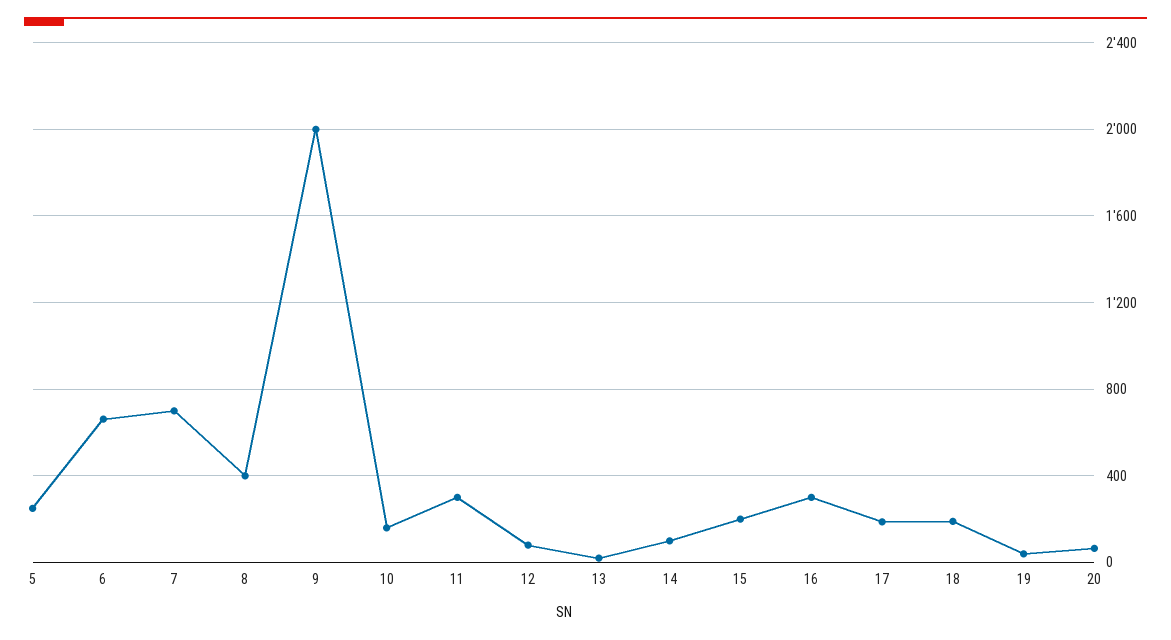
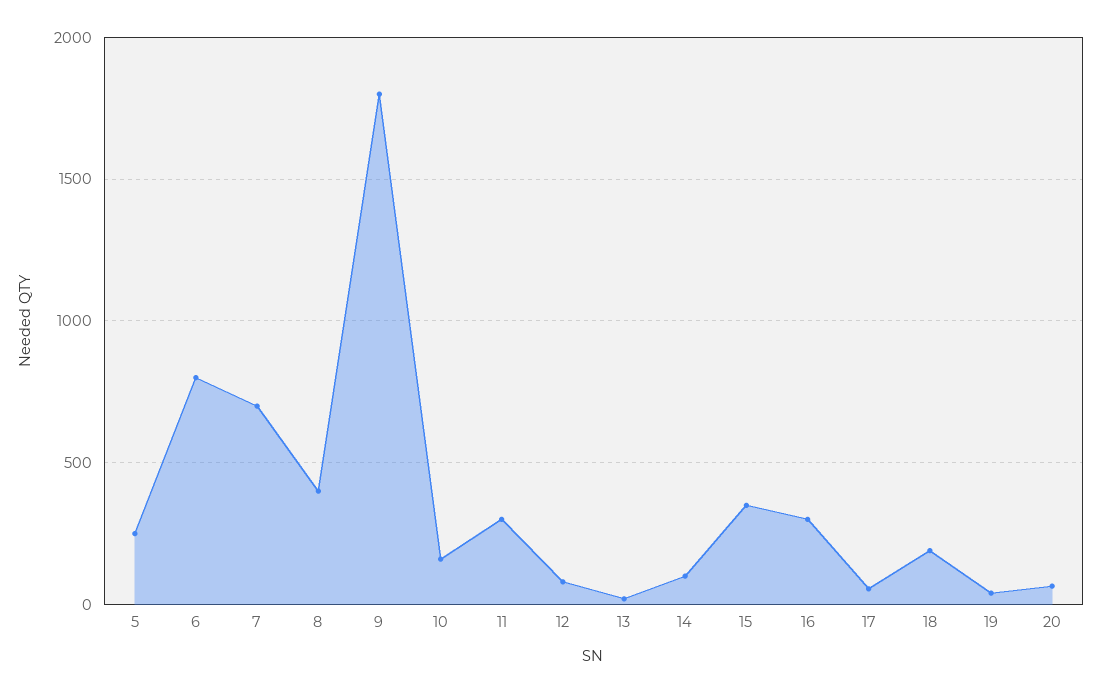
  {
    "5": 250,
-   "6": 650,
+   "6": 800,
    "7": 700,
    "8": 400,
-   "9": 2000,
+   "9": 1800,
    "10": 150,
    "11": 300,
    "12": 100,
    "13": 0,
    "14": 100,
-   "15": 200,
+   "15": 350,
    "16": 300,
-   "17": 200,
+   "17": 50,
    "18": 200,
    "19": 50,
    "20": 50
  }

